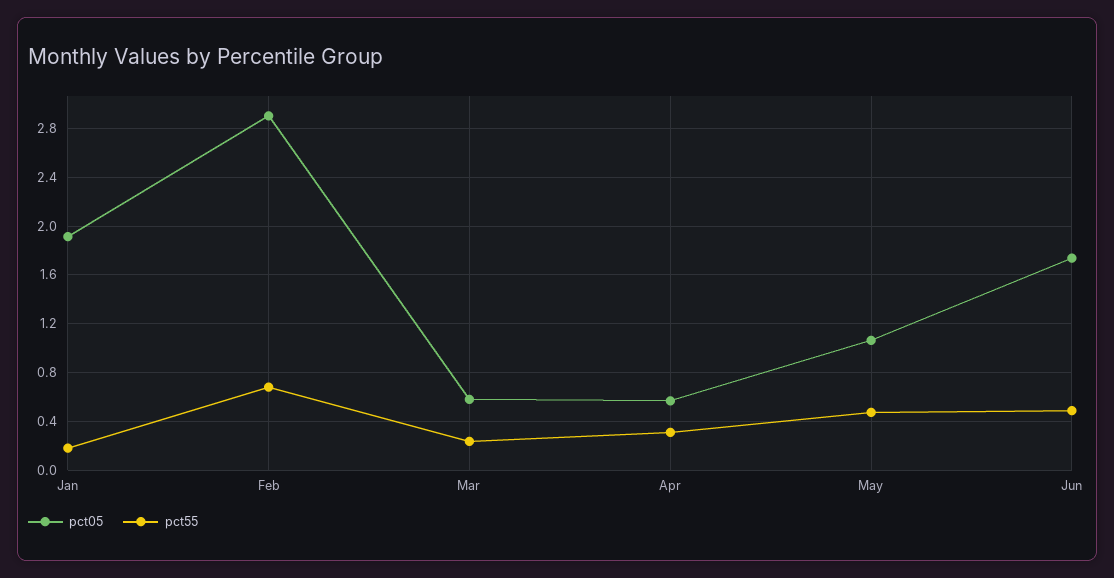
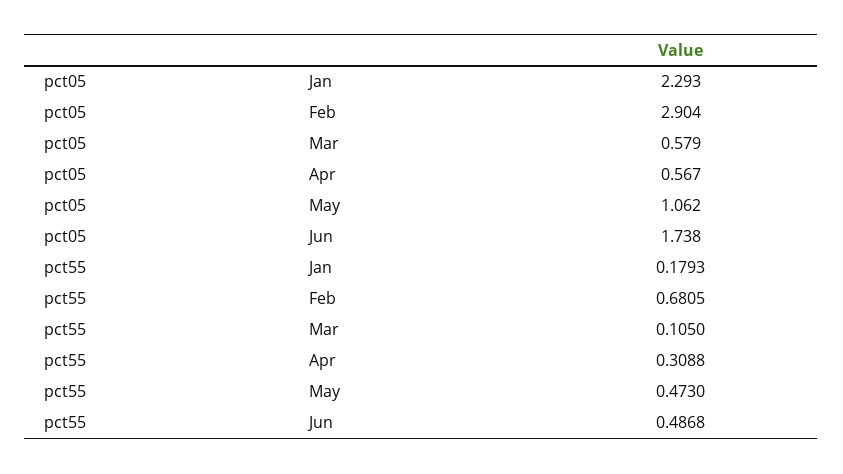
  {
    "pct05": {
-     "Jan": 1.9,
+     "Jan": 2.293,
      "Feb": 2.904,
      "Mar": 0.579,
      "Apr": 0.567,
      "May": 1.062,
      "Jun": 1.738
    },
    "pct55": {
      "Jan": 0.1793,
      "Feb": 0.6805,
-     "Mar": 0.25,
+     "Mar": 0.105,
      "Apr": 0.3088,
      "May": 0.473,
      "Jun": 0.4868
    }
  }

